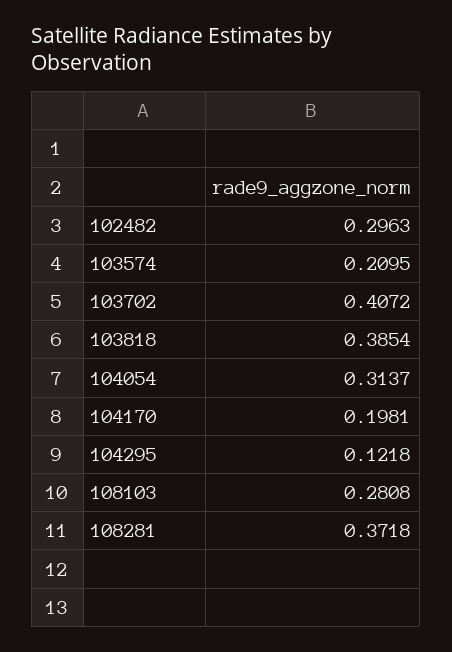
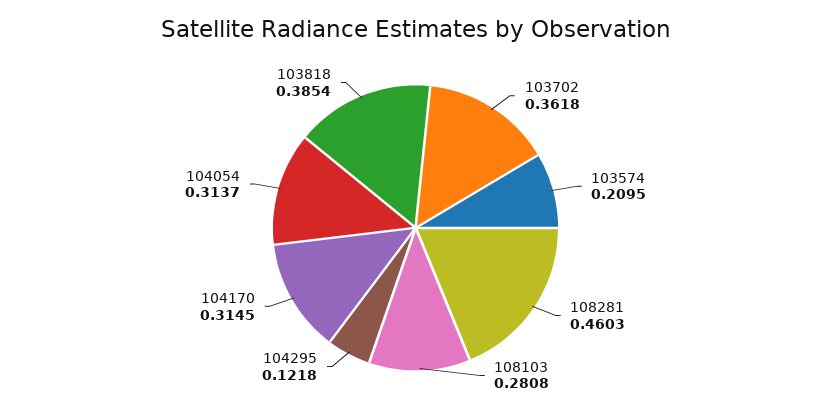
  {
-   "102482": 0.2963,
    "103574": 0.2095,
-   "103702": 0.4072,
+   "103702": 0.3618,
    "103818": 0.3854,
    "104054": 0.3137,
-   "104170": 0.1981,
+   "104170": 0.3145,
    "104295": 0.1218,
    "108103": 0.2808,
-   "108281": 0.3718
+   "108281": 0.4603
  }

